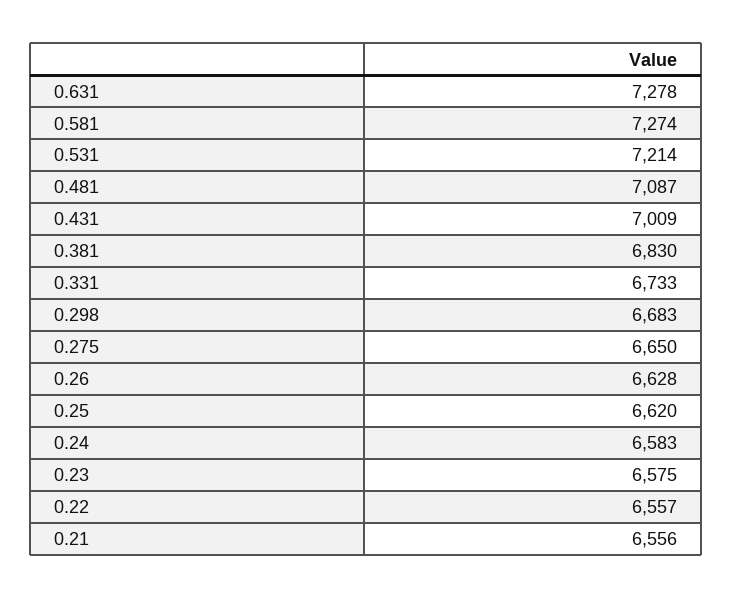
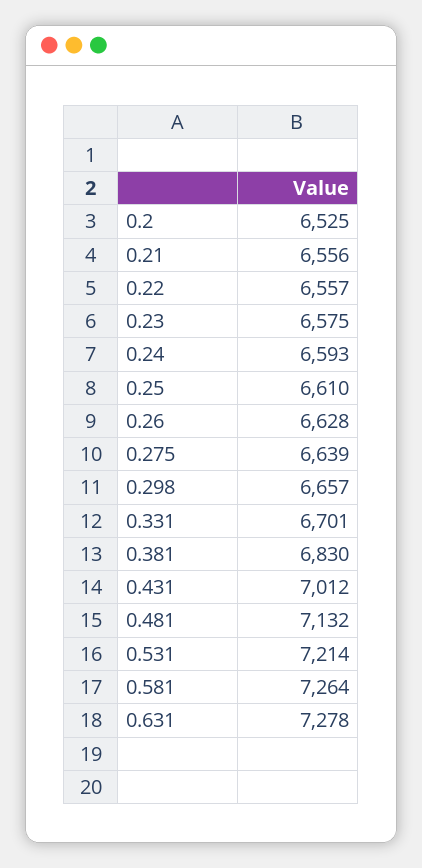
  {
    "0.631": 7278,
-   "0.581": 7274,
+   "0.581": 7264,
    "0.531": 7214,
-   "0.481": 7087,
+   "0.481": 7132,
-   "0.431": 7009,
+   "0.431": 7012,
    "0.381": 6830,
-   "0.331": 6733,
+   "0.331": 6701,
-   "0.298": 6683,
+   "0.298": 6657,
-   "0.275": 6650,
+   "0.275": 6639,
    "0.26": 6628,
-   "0.25": 6620,
+   "0.25": 6610,
-   "0.24": 6583,
+   "0.24": 6593,
    "0.23": 6575,
    "0.22": 6557,
-   "0.21": 6556
+   "0.21": 6556,
+   "0.2": 6525
  }

